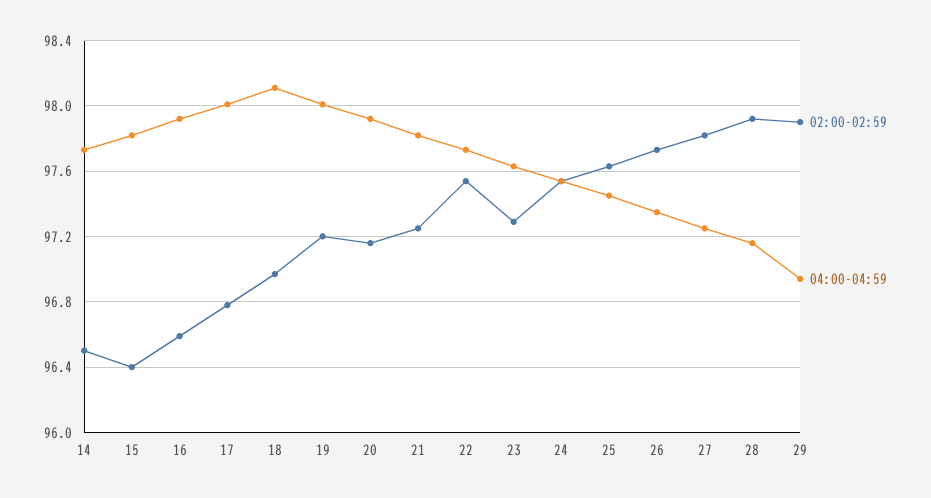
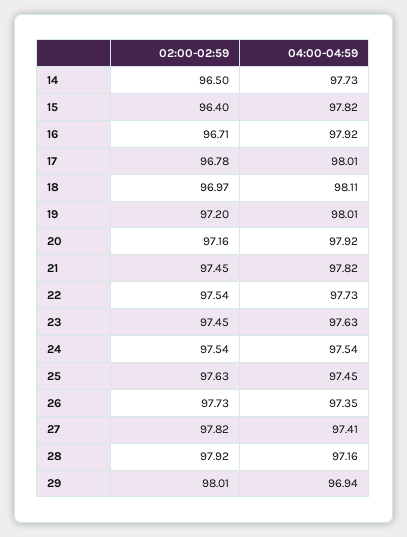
  {
    "02:00-02:59": {
      "14": 96.5,
      "15": 96.4,
-     "16": 96.6,
+     "16": 96.71,
      "17": 96.78,
      "18": 96.97,
      "19": 97.2,
      "20": 97.16,
-     "21": 97.25,
+     "21": 97.45,
      "22": 97.54,
-     "23": 97.3,
+     "23": 97.45,
      "24": 97.54,
      "25": 97.63,
      "26": 97.73,
      "27": 97.82,
      "28": 97.92,
-     "29": 97.9
+     "29": 98.01
    },
    "04:00-04:59": {
      "14": 97.73,
      "15": 97.82,
      "16": 97.92,
      "17": 98.01,
      "18": 98.11,
      "19": 98.01,
      "20": 97.92,
      "21": 97.82,
      "22": 97.73,
      "23": 97.63,
      "24": 97.54,
      "25": 97.45,
      "26": 97.35,
-     "27": 97.25,
+     "27": 97.41,
      "28": 97.16,
      "29": 96.94
    }
  }

